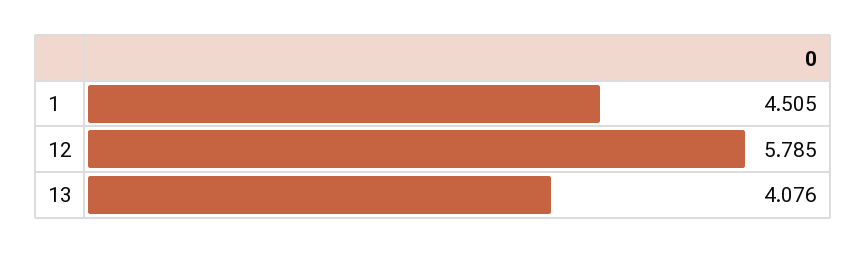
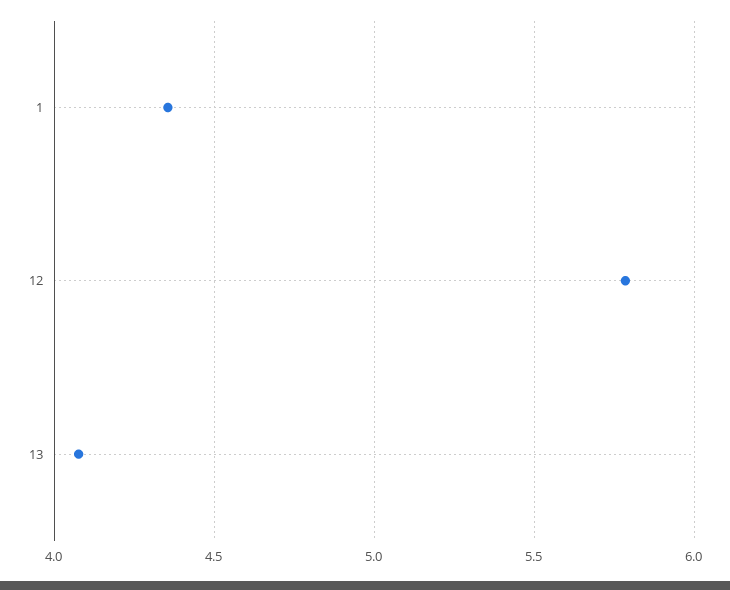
  {
-   "1": 4.505,
+   "1": 4.35,
    "12": 5.785,
    "13": 4.076
  }

